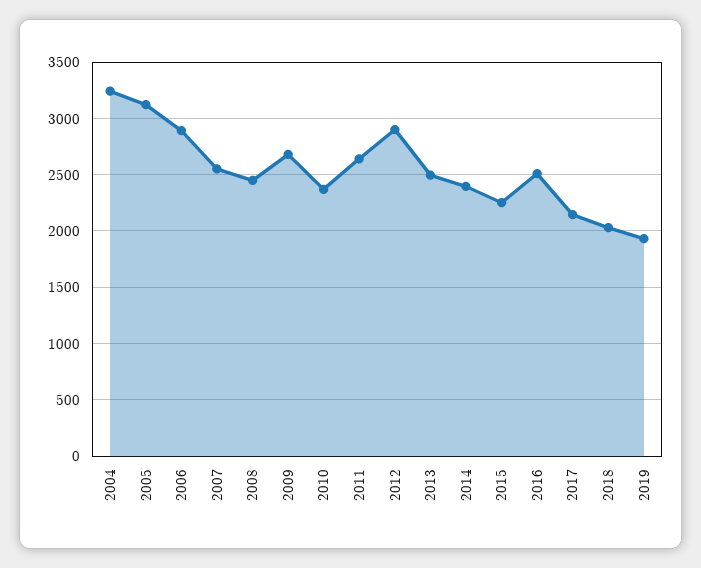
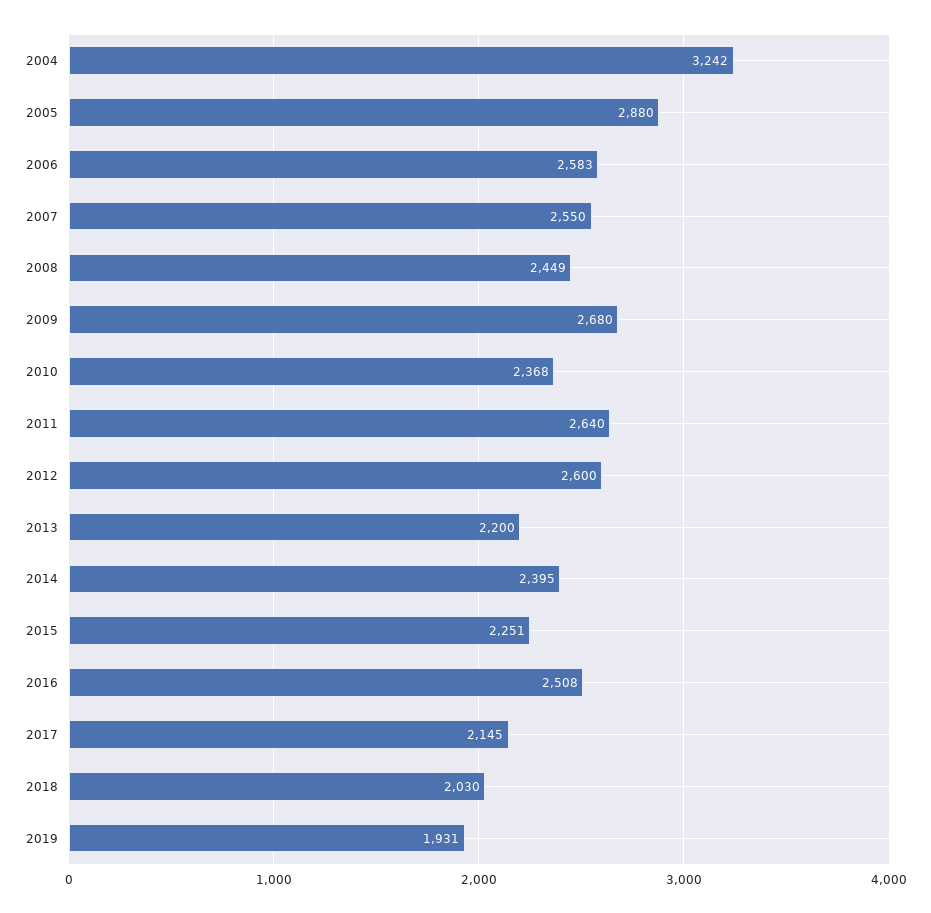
  {
    "2004": 3242,
-   "2005": 3100,
+   "2005": 2880,
-   "2006": 2900,
+   "2006": 2583,
    "2007": 2550,
    "2008": 2449,
    "2009": 2680,
    "2010": 2368,
    "2011": 2640,
-   "2012": 2900,
+   "2012": 2600,
-   "2013": 2500,
+   "2013": 2200,
    "2014": 2395,
    "2015": 2251,
    "2016": 2508,
    "2017": 2145,
    "2018": 2030,
    "2019": 1931
  }

